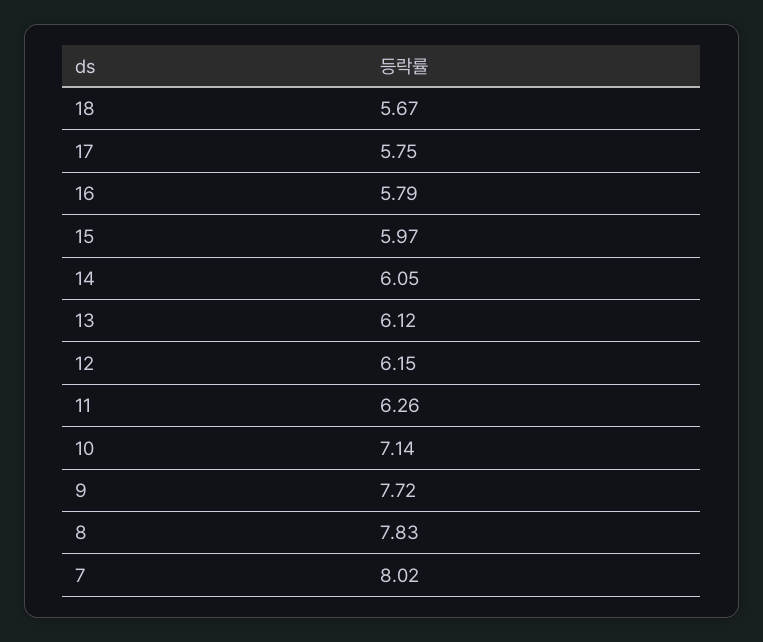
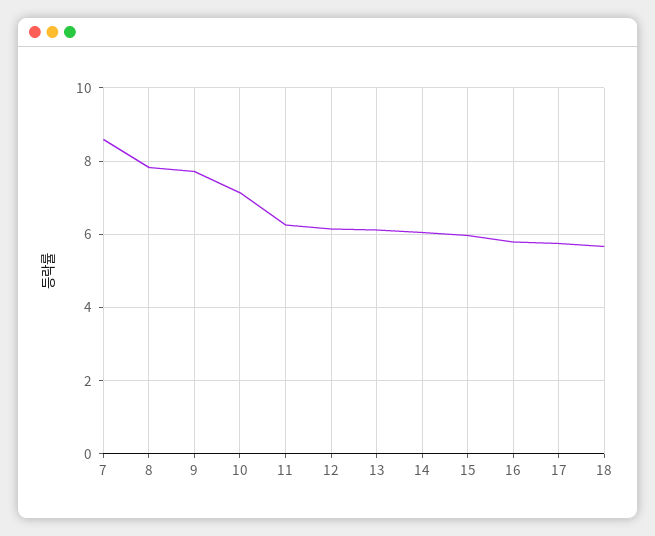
  {
    "18": 5.67,
    "17": 5.75,
    "16": 5.79,
    "15": 5.97,
    "14": 6.05,
    "13": 6.12,
    "12": 6.15,
    "11": 6.26,
    "10": 7.14,
    "9": 7.72,
    "8": 7.83,
-   "7": 8.02
+   "7": 8.6
  }

